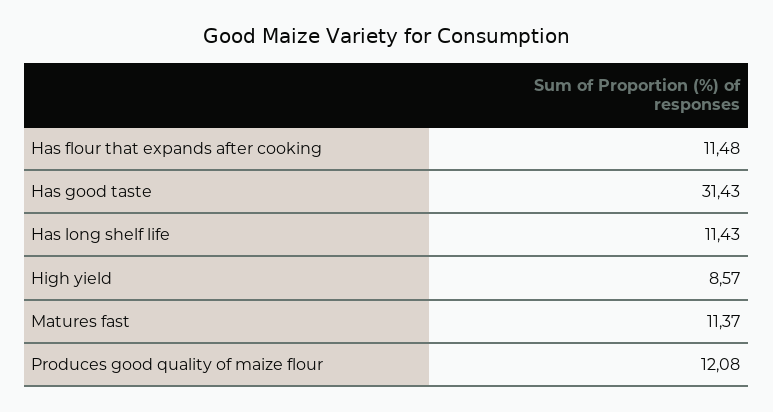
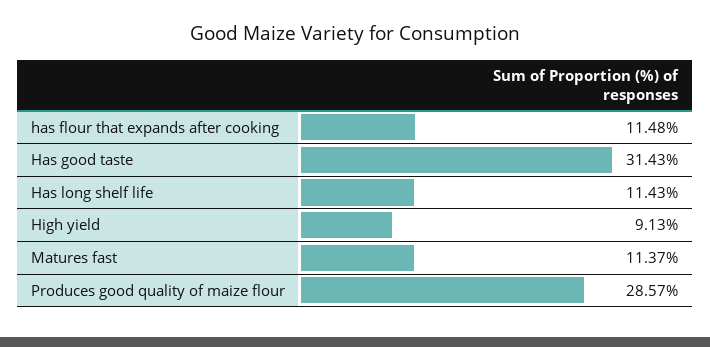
  {
    "Has flour that expands after cooking": 11.48,
    "Has good taste": 31.43,
    "Has long shelf life": 11.43,
-   "High yield": 8.57,
+   "High yield": 9.13,
    "Matures fast": 11.37,
-   "Produces good quality of maize flour": 12.08
+   "Produces good quality of maize flour": 28.57
  }

